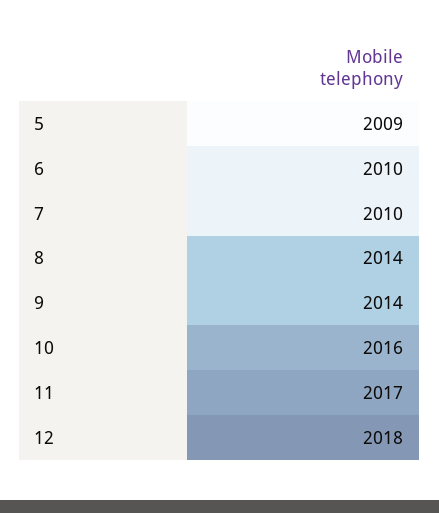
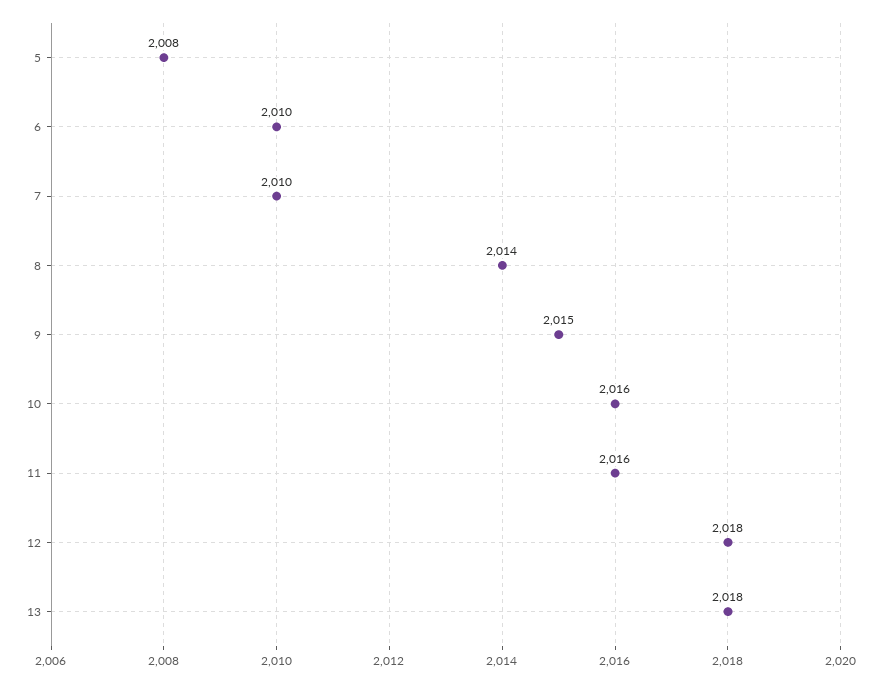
  {
-   "5": 2009,
+   "5": 2008,
    "6": 2010,
    "7": 2010,
    "8": 2014,
-   "9": 2014,
+   "9": 2015,
    "10": 2016,
-   "11": 2017,
+   "11": 2016,
-   "12": 2018
+   "12": 2018,
+   "13": 2018
  }

